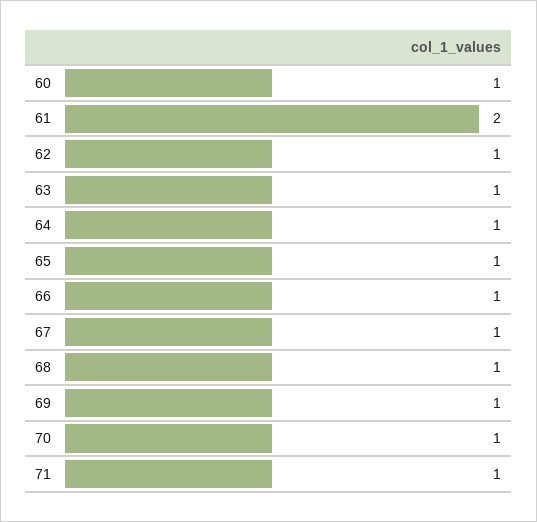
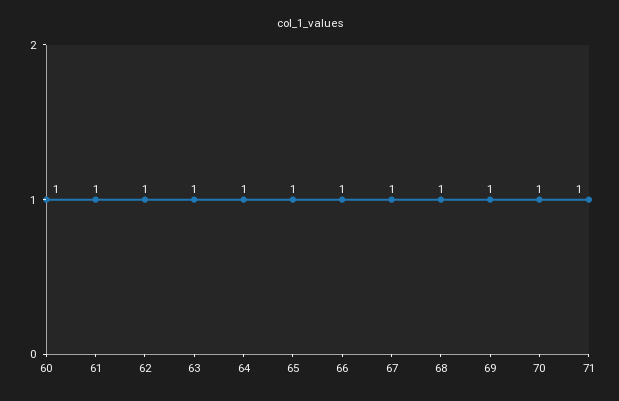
  {
    "60": 1,
-   "61": 2,
+   "61": 1,
    "62": 1,
    "63": 1,
    "64": 1,
    "65": 1,
    "66": 1,
    "67": 1,
    "68": 1,
    "69": 1,
    "70": 1,
    "71": 1
  }

